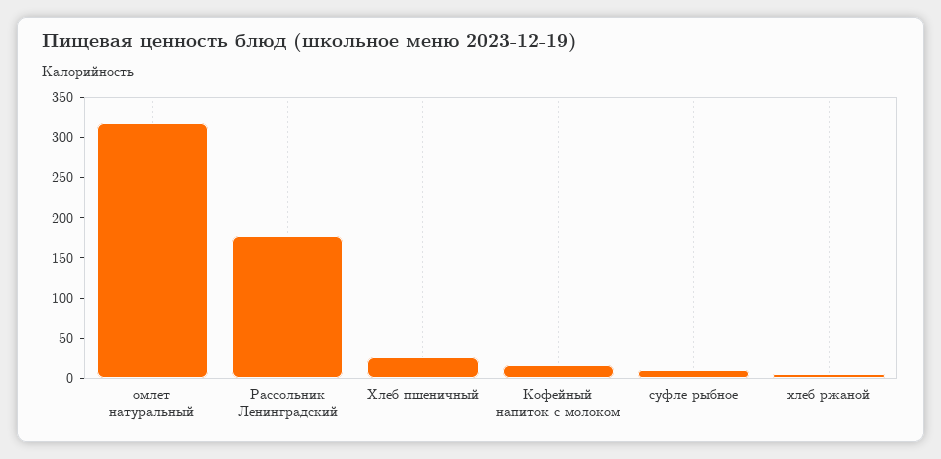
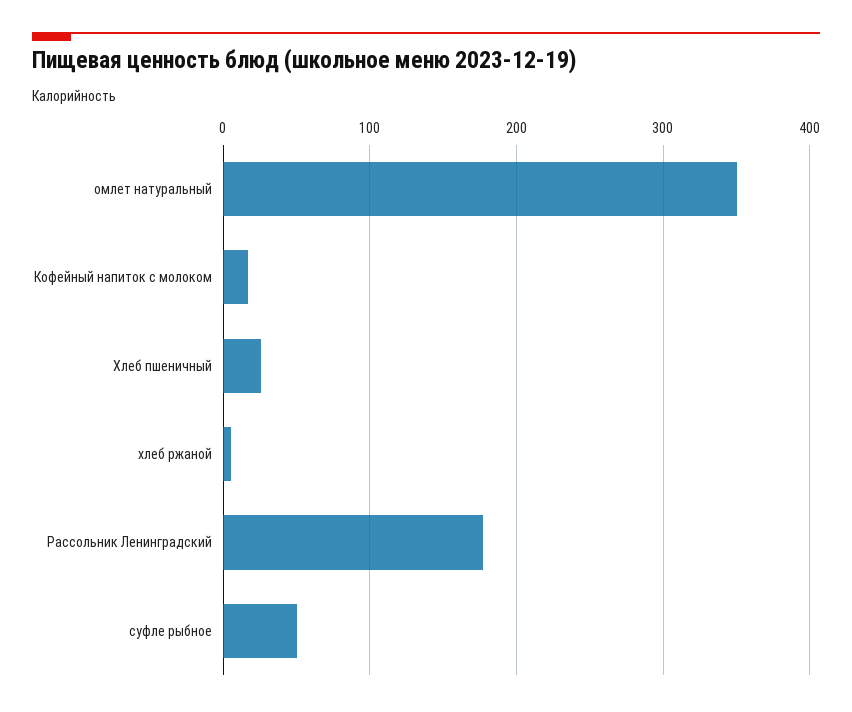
  {
-   "омлет натуральный": 320,
+   "омлет натуральный": 350,
    "Рассольник Ленинградский": 180,
    "Хлеб пшеничный": 30,
    "Кофейный напиток с молоком": 20,
-   "суфле рыбное": 10,
+   "суфле рыбное": 50,
    "хлеб ржаной": 10
  }

